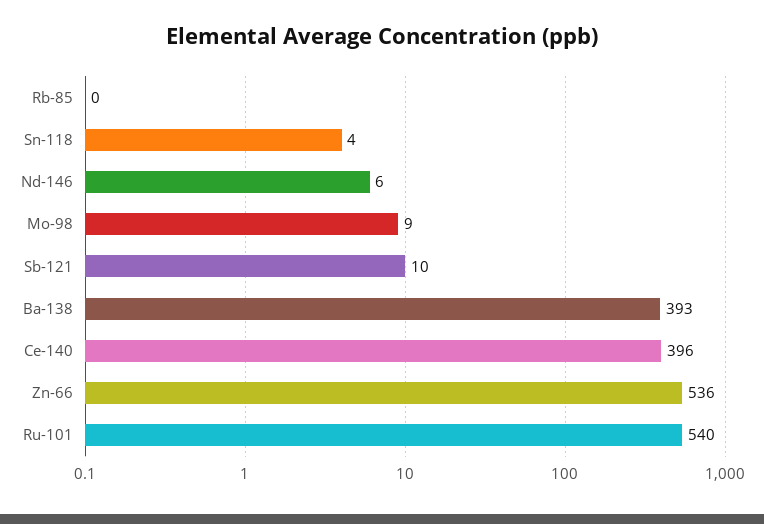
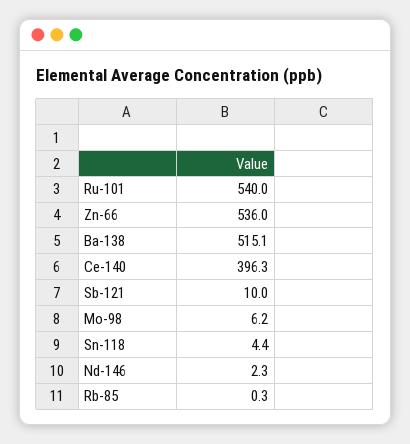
  {
    "Rb-85": 0.3,
    "Sn-118": 4.4,
-   "Nd-146": 6,
+   "Nd-146": 2.3,
-   "Mo-98": 9,
+   "Mo-98": 6.2,
    "Sb-121": 10,
-   "Ba-138": 393,
+   "Ba-138": 515.1,
    "Ce-140": 396.3,
    "Zn-66": 536,
    "Ru-101": 540
  }

